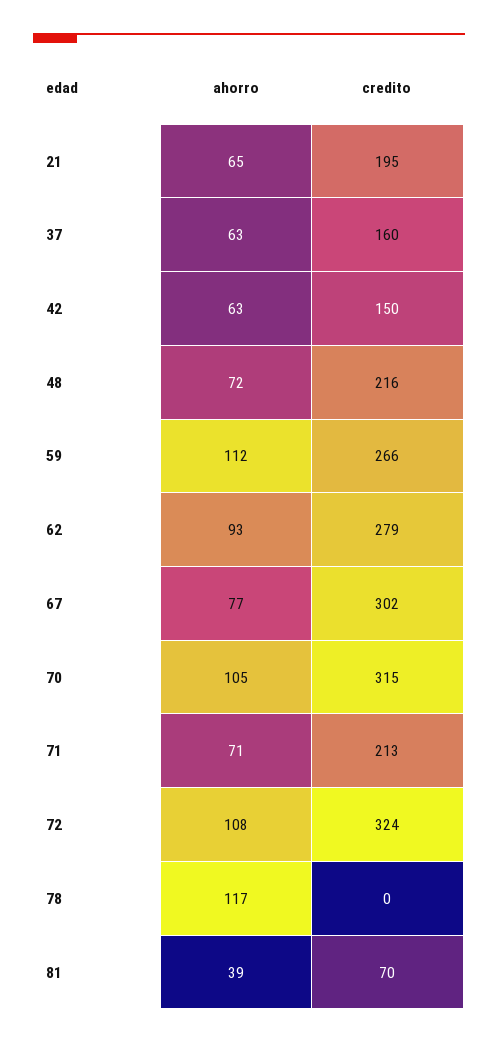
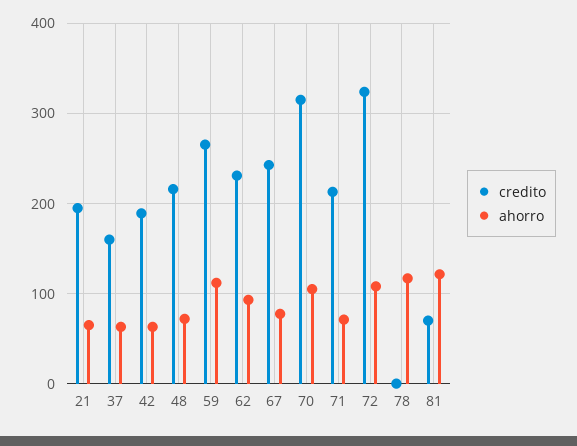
  {
    "ahorro": {
      "21": 65,
      "37": 63,
      "42": 63,
      "48": 72,
      "59": 112,
      "62": 93,
      "67": 77,
      "70": 105,
      "71": 71,
      "72": 108,
      "78": 117,
-     "81": 39
+     "81": 120
    },
    "credito": {
      "21": 195,
      "37": 160,
-     "42": 150,
+     "42": 190,
      "48": 216,
      "59": 266,
-     "62": 279,
+     "62": 230,
-     "67": 302,
+     "67": 240,
      "70": 315,
      "71": 213,
      "72": 324,
      "78": 0,
      "81": 70
    }
  }

